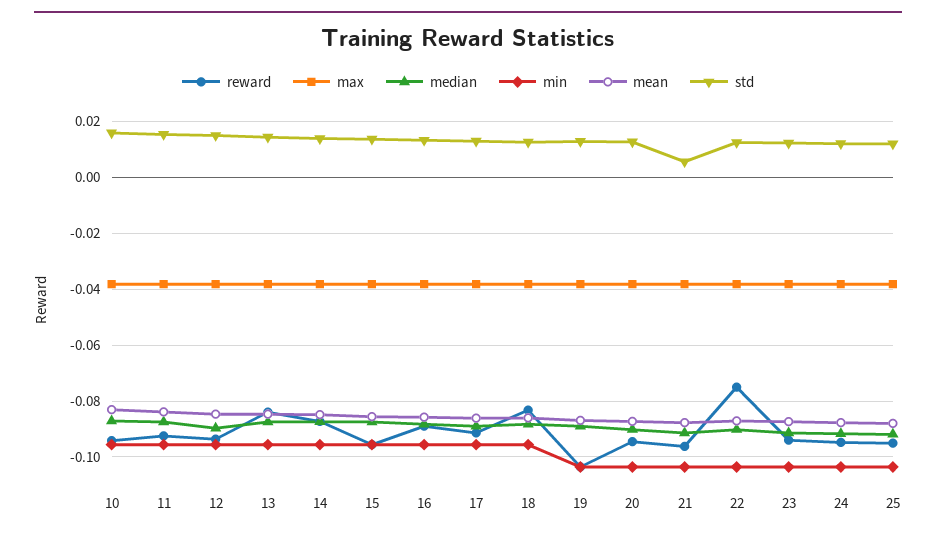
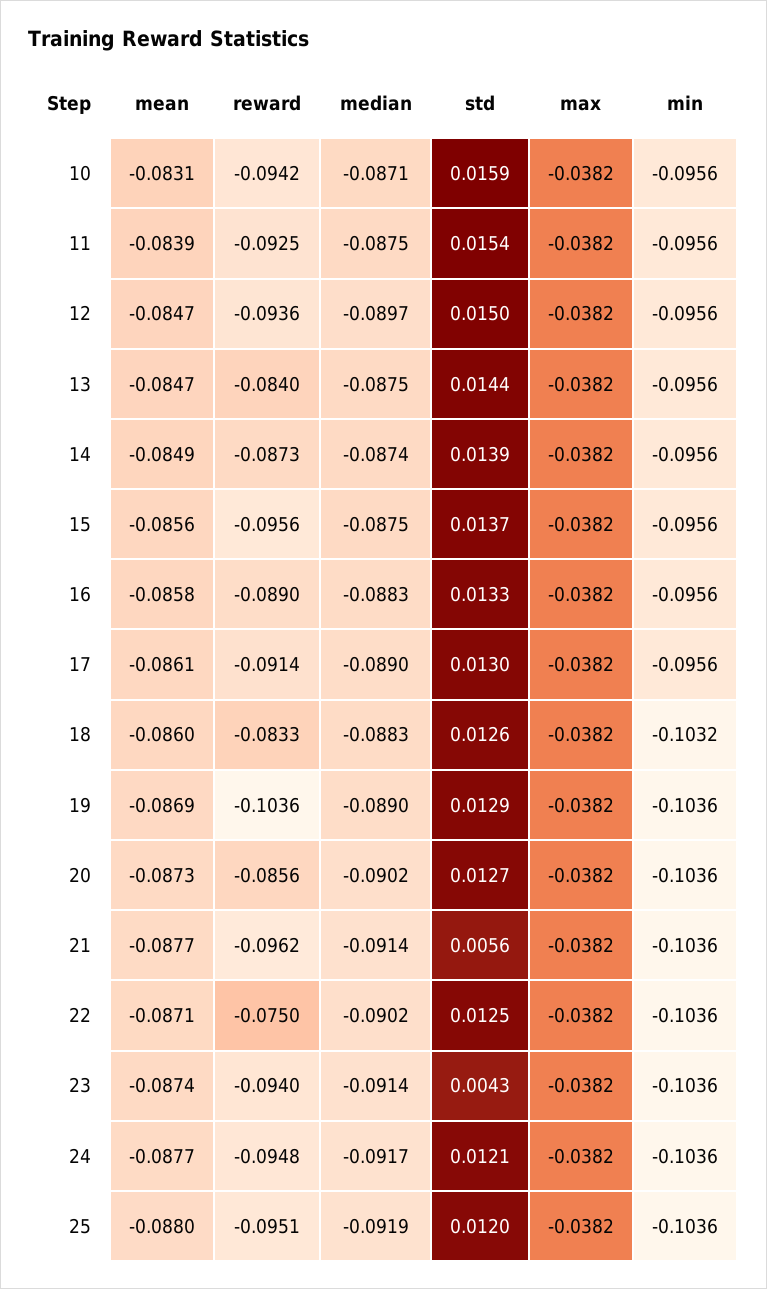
  {
    "reward": {
      "10": -0.0942,
      "11": -0.0925,
      "12": -0.0936,
      "13": -0.084,
      "14": -0.0873,
      "15": -0.0956,
      "16": -0.089,
      "17": -0.0914,
      "18": -0.0833,
      "19": -0.1036,
-     "20": -0.095,
+     "20": -0.0856,
      "21": -0.0962,
      "22": -0.075,
      "23": -0.094,
      "24": -0.0948,
      "25": -0.0951
    },
    "max": {
      "10": -0.0382,
      "11": -0.0382,
      "12": -0.0382,
      "13": -0.0382,
      "14": -0.0382,
      "15": -0.0382,
      "16": -0.0382,
      "17": -0.0382,
      "18": -0.0382,
      "19": -0.0382,
      "20": -0.0382,
      "21": -0.0382,
      "22": -0.0382,
      "23": -0.0382,
      "24": -0.0382,
      "25": -0.0382
    },
    "median": {
      "10": -0.0871,
      "11": -0.0875,
      "12": -0.0897,
      "13": -0.0875,
      "14": -0.0874,
      "15": -0.0875,
      "16": -0.0883,
      "17": -0.089,
      "18": -0.0883,
      "19": -0.089,
      "20": -0.0902,
      "21": -0.0914,
      "22": -0.0902,
      "23": -0.0914,
      "24": -0.0917,
      "25": -0.0919
    },
    "min": {
      "10": -0.0956,
      "11": -0.0956,
      "12": -0.0956,
      "13": -0.0956,
      "14": -0.0956,
      "15": -0.0956,
      "16": -0.0956,
      "17": -0.0956,
-     "18": -0.095,
+     "18": -0.1032,
      "19": -0.1036,
      "20": -0.1036,
      "21": -0.1036,
      "22": -0.1036,
      "23": -0.1036,
      "24": -0.1036,
      "25": -0.1036
    },
    "mean": {
      "10": -0.0831,
      "11": -0.0839,
      "12": -0.0847,
      "13": -0.0847,
      "14": -0.0849,
      "15": -0.0856,
      "16": -0.0858,
      "17": -0.0861,
      "18": -0.086,
      "19": -0.0869,
      "20": -0.0873,
      "21": -0.0877,
      "22": -0.0871,
      "23": -0.0874,
      "24": -0.0877,
      "25": -0.088
    },
    "std": {
      "10": 0.0159,
      "11": 0.0154,
      "12": 0.015,
      "13": 0.0144,
      "14": 0.0139,
      "15": 0.0137,
      "16": 0.0133,
      "17": 0.013,
      "18": 0.0126,
      "19": 0.0129,
      "20": 0.0127,
      "21": 0.0056,
      "22": 0.0125,
-     "23": 0.0125,
+     "23": 0.0043,
      "24": 0.0121,
      "25": 0.012
    }
  }

